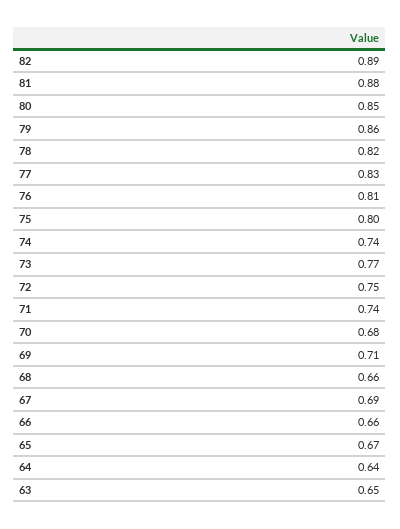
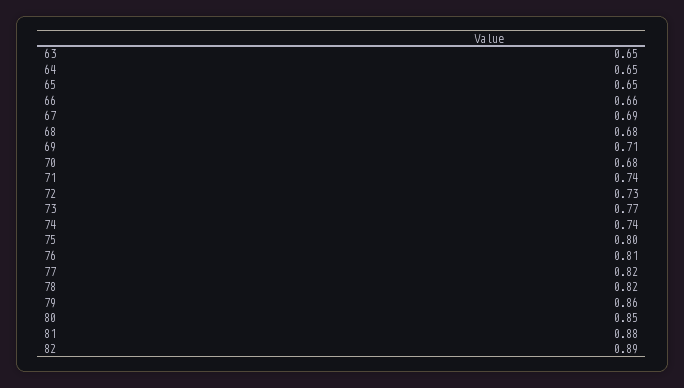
  {
    "82": 0.89,
    "81": 0.88,
    "80": 0.85,
    "79": 0.86,
    "78": 0.82,
-   "77": 0.83,
+   "77": 0.82,
    "76": 0.81,
    "75": 0.8,
    "74": 0.74,
    "73": 0.77,
-   "72": 0.75,
+   "72": 0.73,
    "71": 0.74,
    "70": 0.68,
    "69": 0.71,
-   "68": 0.66,
+   "68": 0.68,
    "67": 0.69,
    "66": 0.66,
-   "65": 0.67,
+   "65": 0.65,
-   "64": 0.64,
+   "64": 0.65,
    "63": 0.65
  }

